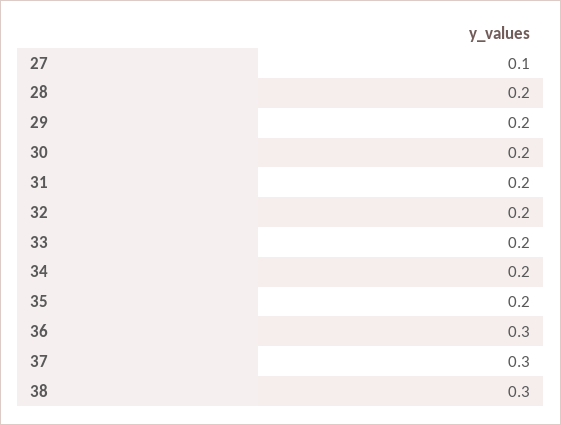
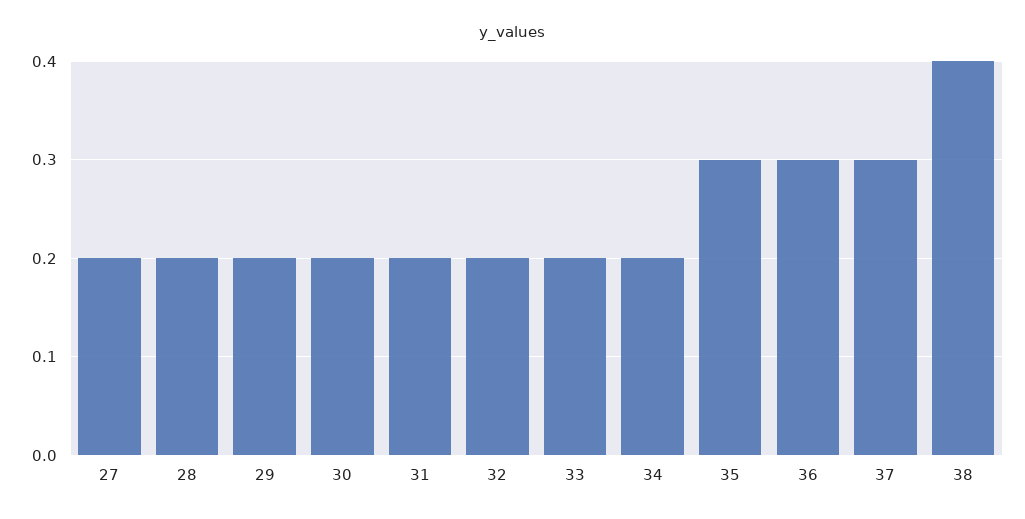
  {
-   "27": 0.1,
+   "27": 0.2,
    "28": 0.2,
    "29": 0.2,
    "30": 0.2,
    "31": 0.2,
    "32": 0.2,
    "33": 0.2,
    "34": 0.2,
-   "35": 0.2,
+   "35": 0.3,
    "36": 0.3,
    "37": 0.3,
-   "38": 0.3
+   "38": 0.4
  }

